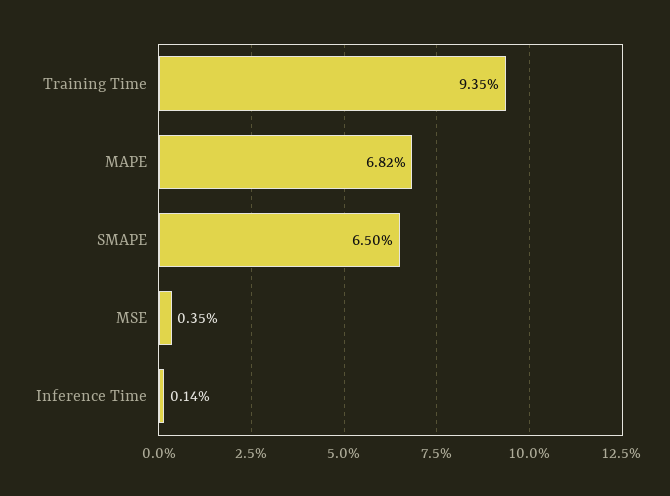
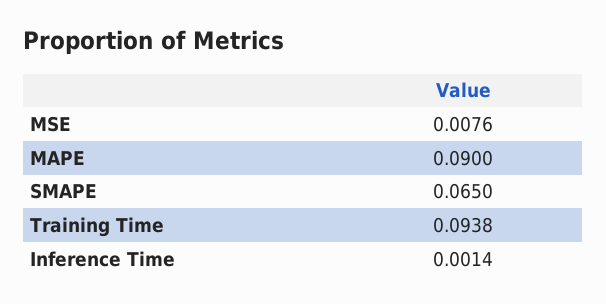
  {
-   "Training Time": 0.0935,
+   "Training Time": 0.0938,
-   "MAPE": 0.0682,
+   "MAPE": 0.09,
    "SMAPE": 0.065,
-   "MSE": 0.0035,
+   "MSE": 0.0076,
    "Inference Time": 0.0014
  }

